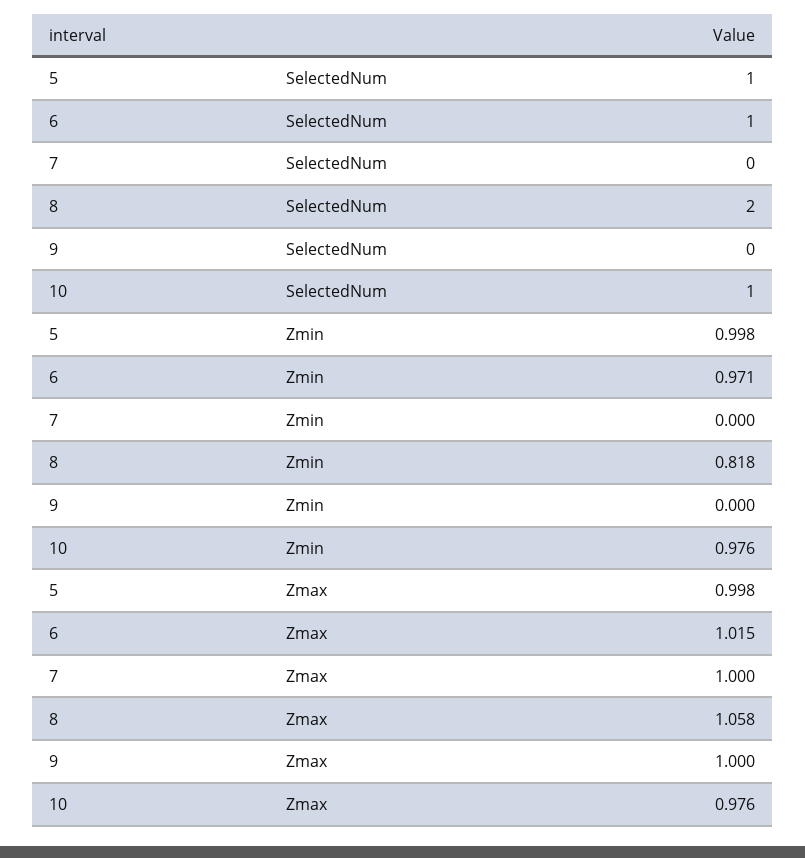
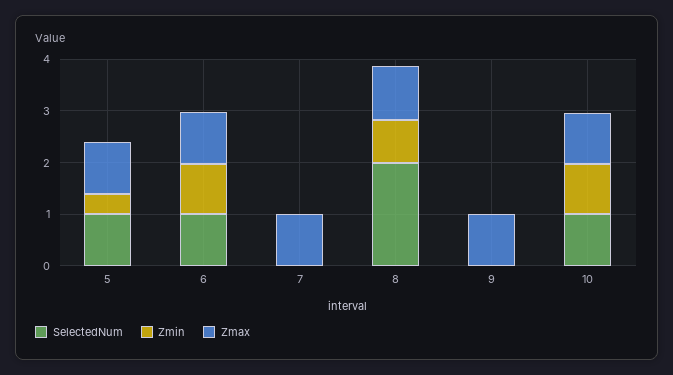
  {
    "SelectedNum": {
      "5": 1,
      "6": 1,
      "7": 0,
      "8": 2,
      "9": 0,
      "10": 1
    },
    "Zmin": {
-     "5": 0.998,
+     "5": 0.4,
      "6": 0.971,
      "7": 0,
      "8": 0.818,
      "9": 0,
      "10": 0.976
    },
    "Zmax": {
      "5": 0.998,
      "6": 1.015,
      "7": 1,
      "8": 1.058,
      "9": 1,
      "10": 0.976
    }
  }

